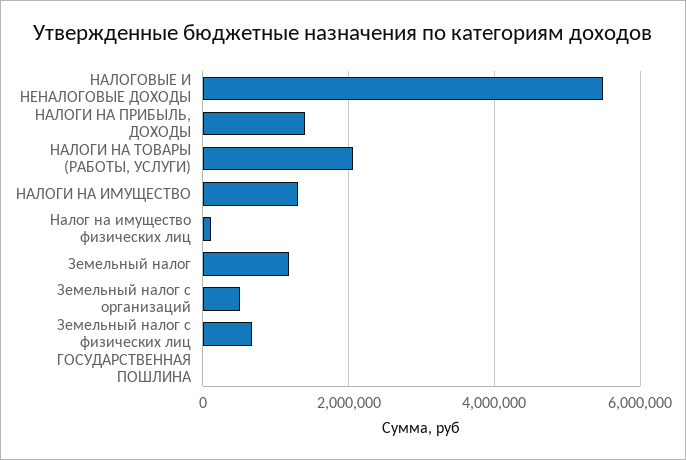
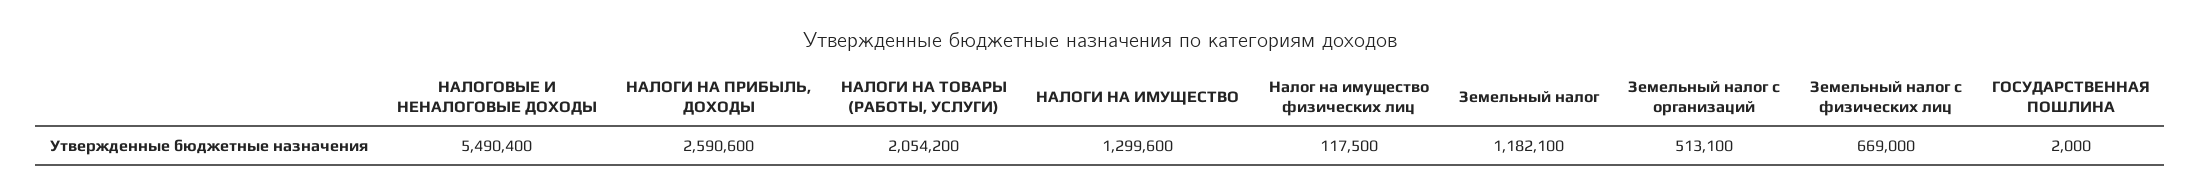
  {
    "НАЛОГОВЫЕ И НЕНАЛОГОВЫЕ ДОХОДЫ": 5490400,
-   "НАЛОГИ НА ПРИБЫЛЬ, ДОХОДЫ": 1400000,
+   "НАЛОГИ НА ПРИБЫЛЬ, ДОХОДЫ": 2590600,
    "НАЛОГИ НА ТОВАРЫ (РАБОТЫ, УСЛУГИ)": 2054200,
    "НАЛОГИ НА ИМУЩЕСТВО": 1299600,
    "Налог на имущество физических лиц": 117500,
    "Земельный налог": 1182100,
    "Земельный налог с организаций": 513100,
    "Земельный налог с физических лиц": 669000,
    "ГОСУДАРСТВЕННАЯ ПОШЛИНА": 2000
  }

